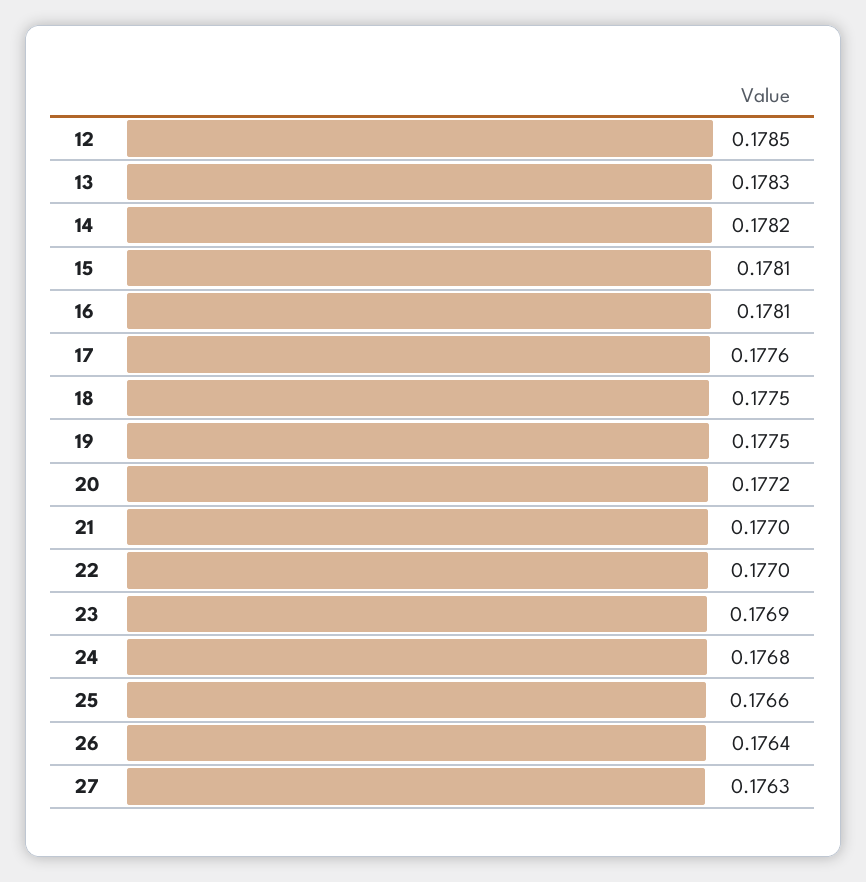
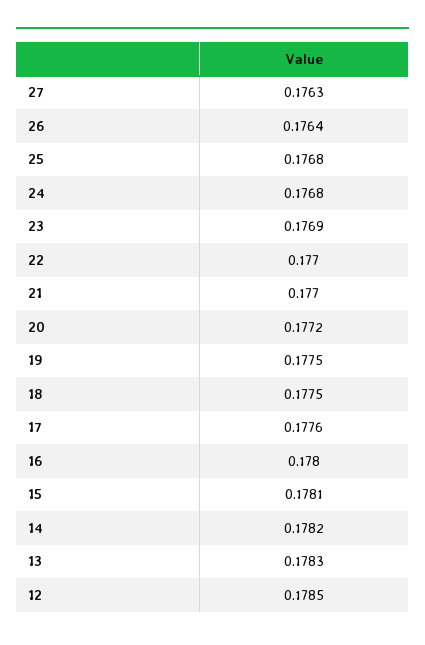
  {
    "12": 0.1785,
    "13": 0.1783,
    "14": 0.1782,
    "15": 0.1781,
-   "16": 0.1781,
+   "16": 0.178,
    "17": 0.1776,
    "18": 0.1775,
    "19": 0.1775,
    "20": 0.1772,
    "21": 0.177,
    "22": 0.177,
    "23": 0.1769,
    "24": 0.1768,
-   "25": 0.1766,
+   "25": 0.1768,
    "26": 0.1764,
    "27": 0.1763
  }

